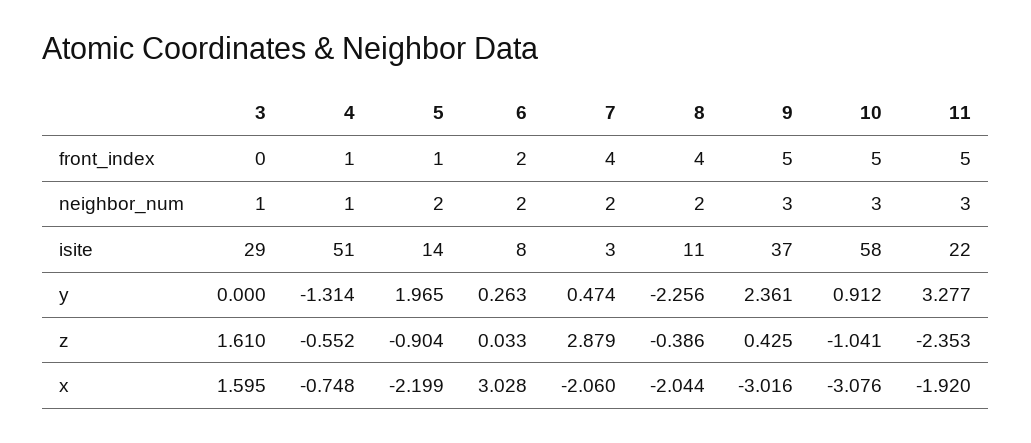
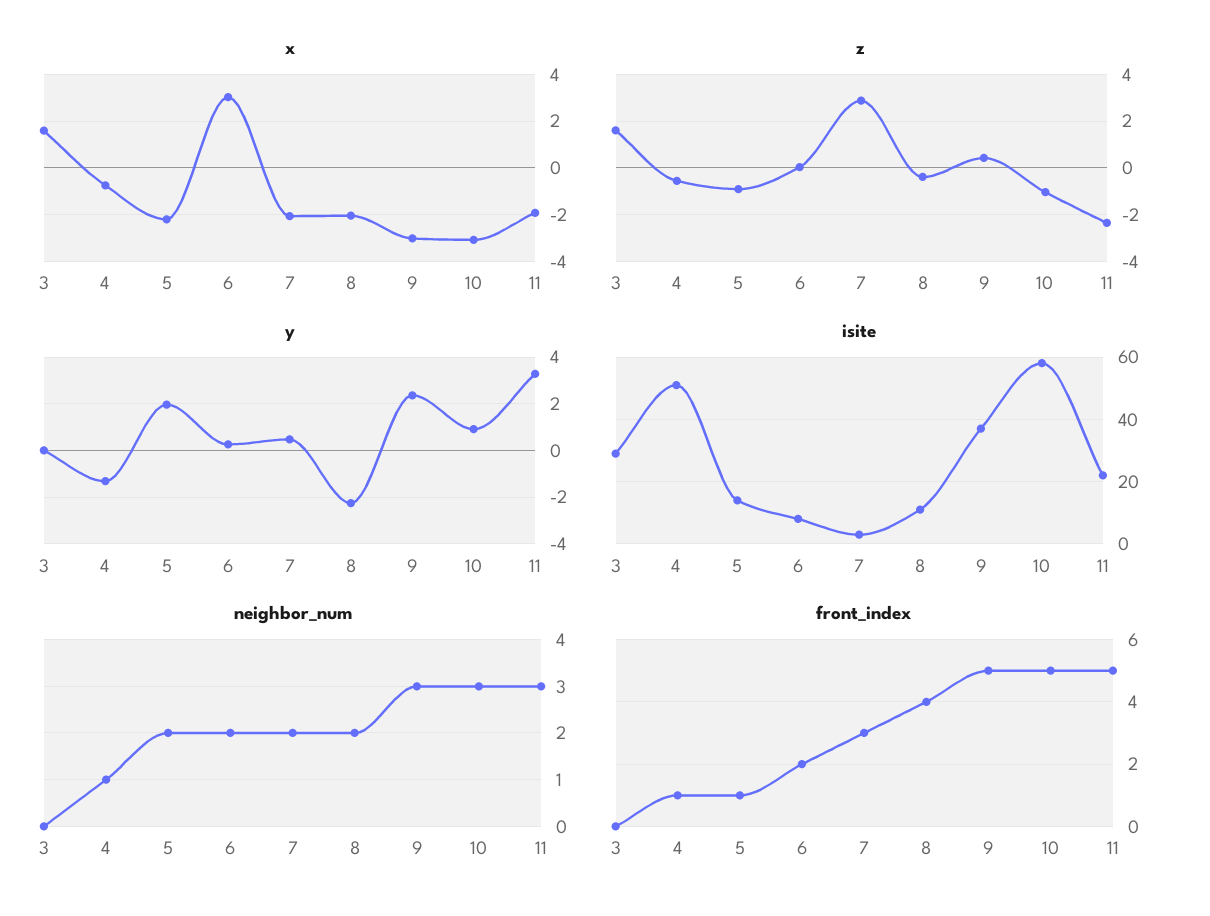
  {
    "front_index": {
      "3": 0,
      "4": 1,
      "5": 1,
      "6": 2,
-     "7": 4,
+     "7": 3,
      "8": 4,
      "9": 5,
      "10": 5,
      "11": 5
    },
    "neighbor_num": {
-     "3": 1,
+     "3": 0,
      "4": 1,
      "5": 2,
      "6": 2,
      "7": 2,
      "8": 2,
      "9": 3,
      "10": 3,
      "11": 3
    },
    "isite": {
      "3": 29,
      "4": 51,
      "5": 14,
      "6": 8,
      "7": 3,
      "8": 11,
      "9": 37,
      "10": 58,
      "11": 22
    },
    "y": {
      "3": 0,
      "4": -1.314,
      "5": 1.965,
      "6": 0.263,
      "7": 0.474,
      "8": -2.256,
      "9": 2.361,
      "10": 0.912,
      "11": 3.277
    },
    "z": {
      "3": 1.61,
      "4": -0.552,
      "5": -0.904,
      "6": 0.033,
      "7": 2.879,
      "8": -0.386,
      "9": 0.425,
      "10": -1.041,
      "11": -2.353
    },
    "x": {
      "3": 1.595,
      "4": -0.748,
      "5": -2.199,
      "6": 3.028,
      "7": -2.06,
      "8": -2.044,
      "9": -3.016,
      "10": -3.076,
      "11": -1.92
    }
  }

